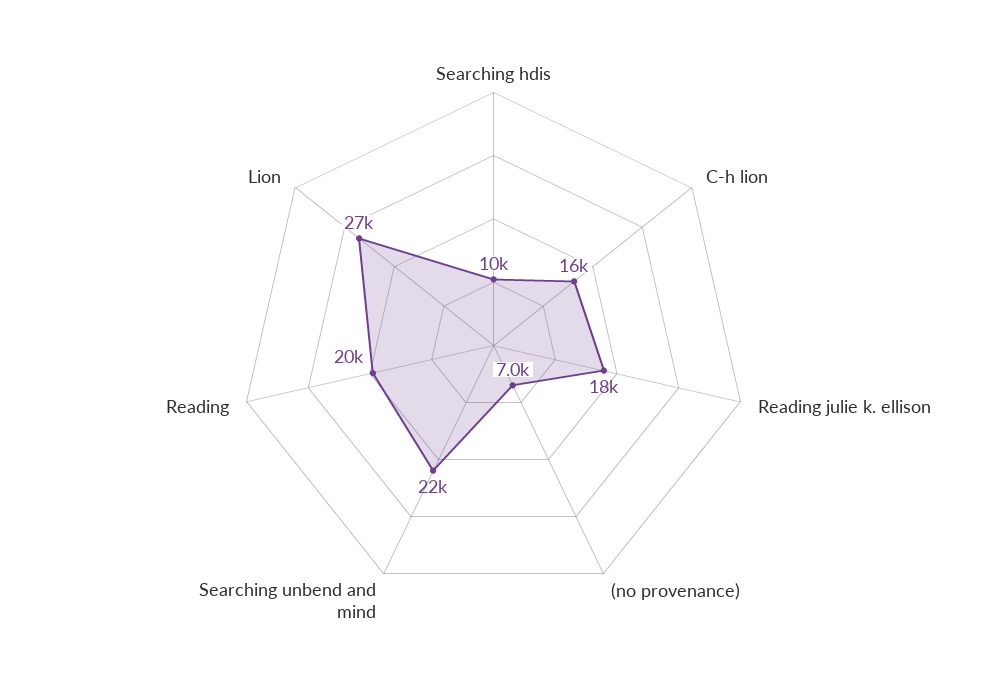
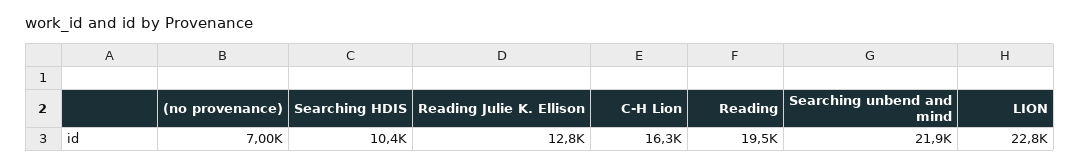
  {
    "Searching hdis": 10400,
    "C-h lion": 16300,
-   "Reading julie k. ellison": 18000,
+   "Reading julie k. ellison": 12800,
    "(no provenance)": 7000,
    "Searching unbend and mind": 21900,
    "Reading": 19500,
-   "Lion": 27000
+   "Lion": 22800
  }

